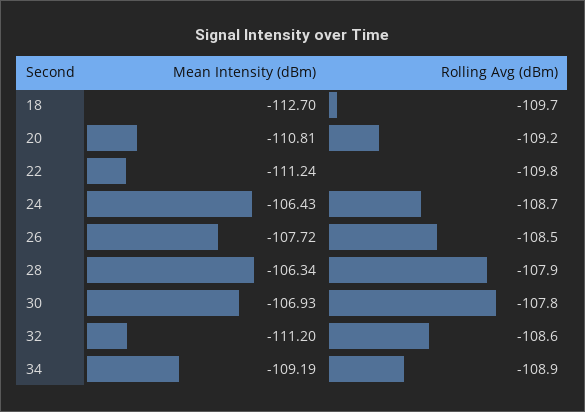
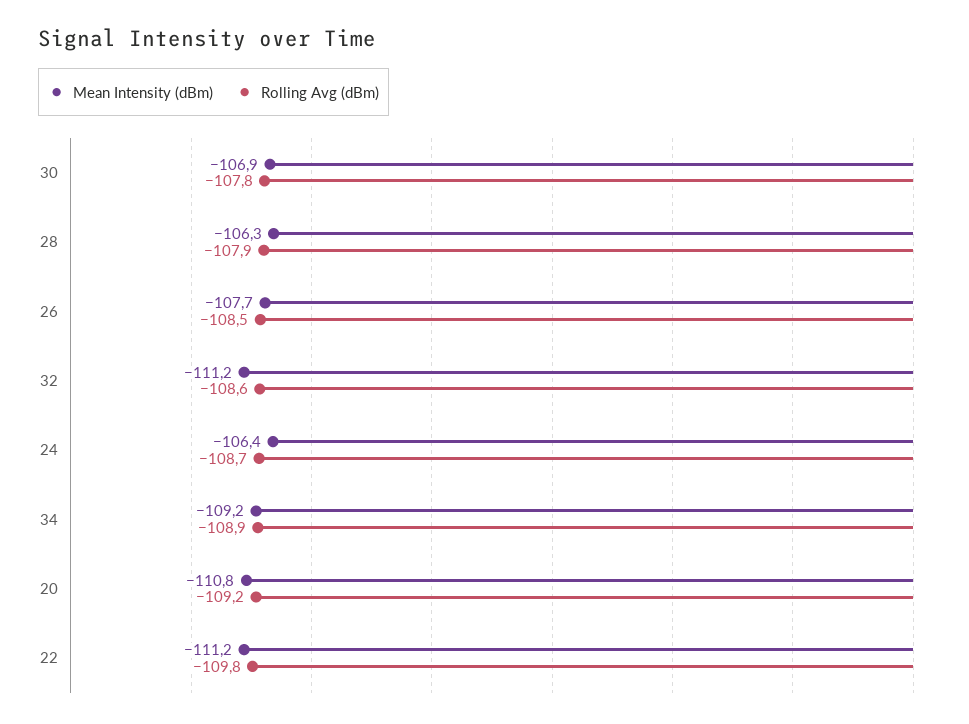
  {
    "Mean Intensity (dBm)": {
-     "18": -112.7,
      "20": -110.81,
      "22": -111.24,
      "24": -106.43,
      "26": -107.72,
      "28": -106.34,
      "30": -106.93,
      "32": -111.2,
      "34": -109.19
    },
    "Rolling Avg (dBm)": {
-     "18": -109.7,
      "20": -109.2,
      "22": -109.8,
      "24": -108.7,
      "26": -108.5,
      "28": -107.9,
      "30": -107.8,
      "32": -108.6,
      "34": -108.9
    }
  }

